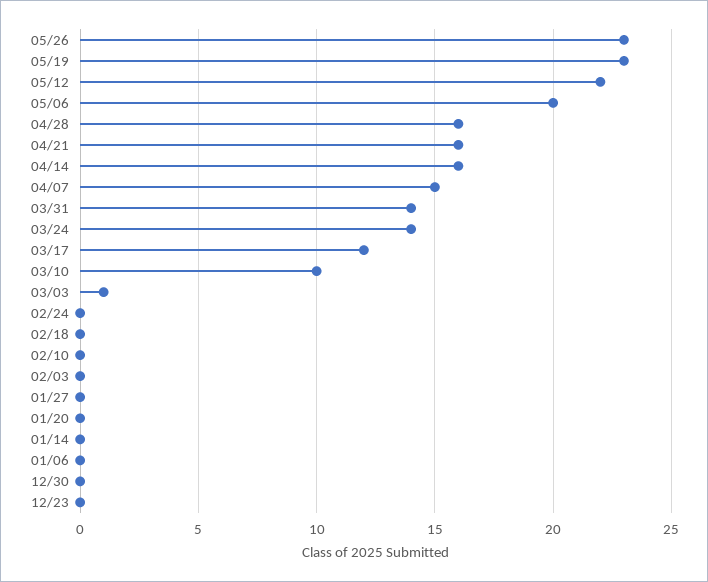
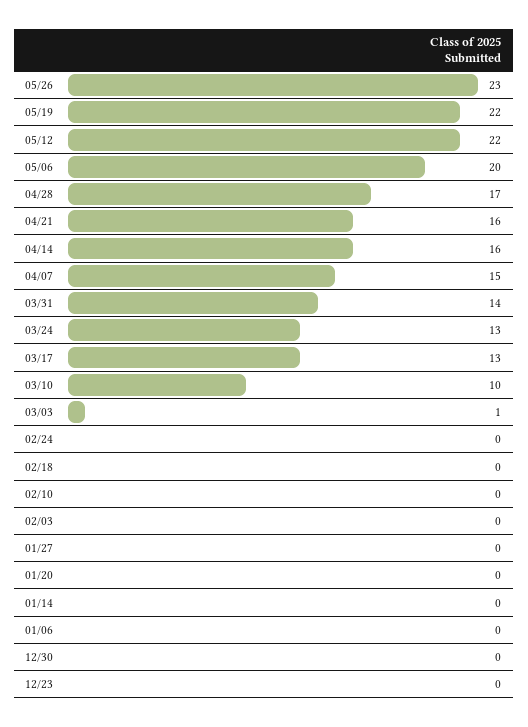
  {
    "05/26": 23,
-   "05/19": 23,
+   "05/19": 22,
    "05/12": 22,
    "05/06": 20,
-   "04/28": 16,
+   "04/28": 17,
    "04/21": 16,
    "04/14": 16,
    "04/07": 15,
    "03/31": 14,
-   "03/24": 14,
+   "03/24": 13,
-   "03/17": 12,
+   "03/17": 13,
    "03/10": 10,
    "03/03": 1,
    "02/24": 0,
    "02/18": 0,
    "02/10": 0,
    "02/03": 0,
    "01/27": 0,
    "01/20": 0,
    "01/14": 0,
    "01/06": 0,
    "12/30": 0,
    "12/23": 0
  }

